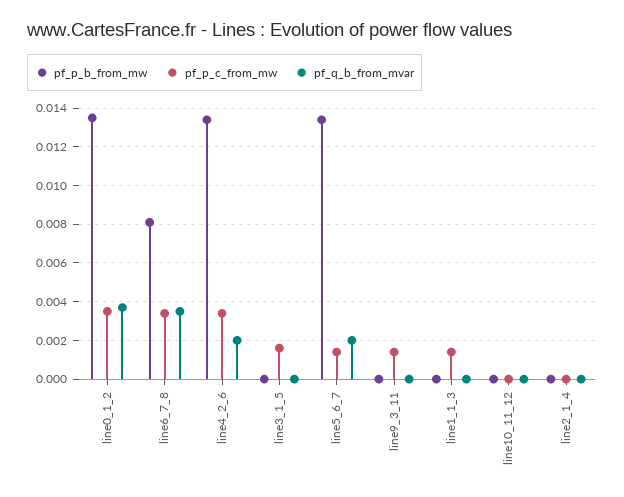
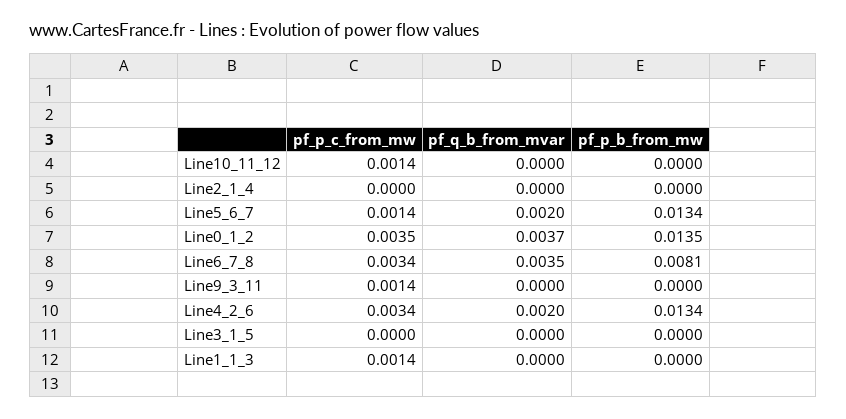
  {
    "pf_p_b_from_mw": {
      "line0_1_2": 0.0135,
      "line6_7_8": 0.0081,
      "line4_2_6": 0.0134,
      "line3_1_5": 0,
      "line5_6_7": 0.0134,
      "line9_3_11": 0,
      "line1_1_3": 0,
      "line10_11_12": 0,
      "line2_1_4": 0
    },
    "pf_p_c_from_mw": {
      "line0_1_2": 0.0035,
      "line6_7_8": 0.0034,
      "line4_2_6": 0.0034,
-     "line3_1_5": 0.0015,
+     "line3_1_5": 0,
      "line5_6_7": 0.0014,
      "line9_3_11": 0.0014,
      "line1_1_3": 0.0014,
-     "line10_11_12": 0,
+     "line10_11_12": 0.0014,
      "line2_1_4": 0
    },
    "pf_q_b_from_mvar": {
      "line0_1_2": 0.0037,
      "line6_7_8": 0.0035,
      "line4_2_6": 0.002,
      "line3_1_5": 0,
      "line5_6_7": 0.002,
      "line9_3_11": 0,
      "line1_1_3": 0,
      "line10_11_12": 0,
      "line2_1_4": 0
    }
  }

